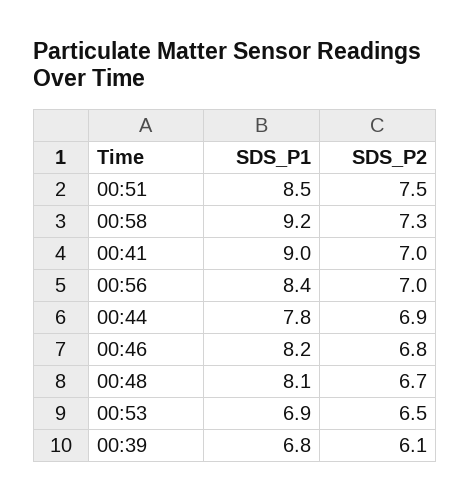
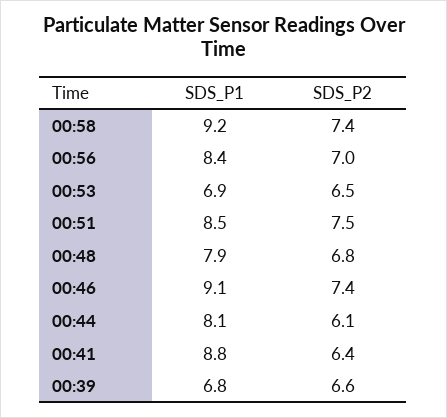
  {
    "SDS_P1": {
      "00:51": 8.5,
      "00:58": 9.2,
-     "00:41": 9,
+     "00:41": 8.8,
      "00:56": 8.4,
-     "00:44": 7.8,
+     "00:44": 8.1,
-     "00:46": 8.2,
+     "00:46": 9.1,
-     "00:48": 8.1,
+     "00:48": 7.9,
      "00:53": 6.9,
      "00:39": 6.8
    },
    "SDS_P2": {
      "00:51": 7.5,
-     "00:58": 7.3,
+     "00:58": 7.4,
-     "00:41": 7,
+     "00:41": 6.4,
      "00:56": 7,
-     "00:44": 6.9,
+     "00:44": 6.1,
-     "00:46": 6.8,
+     "00:46": 7.4,
-     "00:48": 6.7,
+     "00:48": 6.8,
      "00:53": 6.5,
-     "00:39": 6.1
+     "00:39": 6.6
    }
  }

